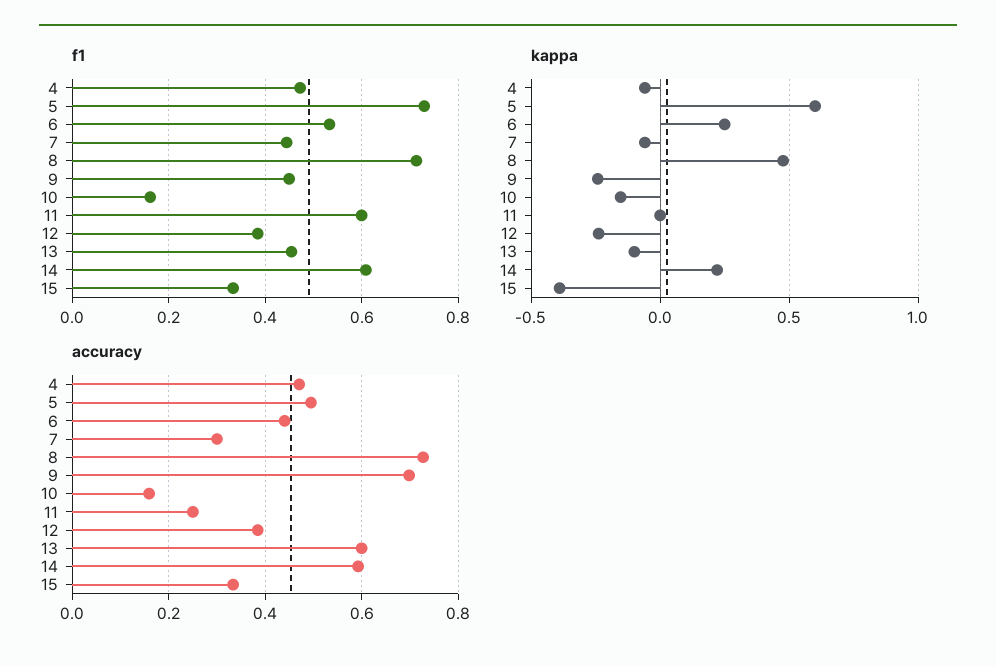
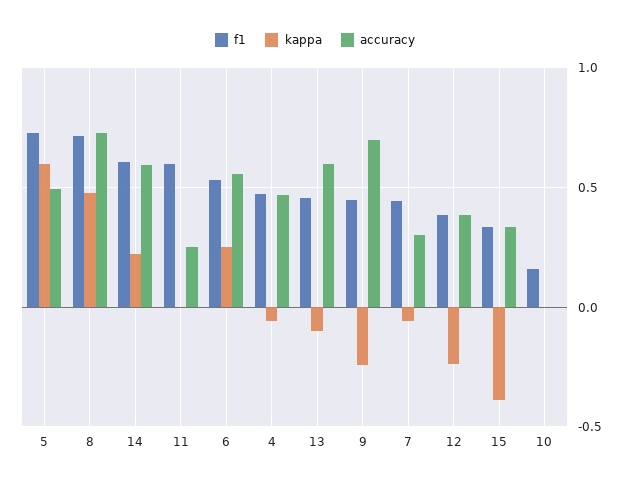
  {
    "f1": {
      "4": 0.48,
      "5": 0.72,
      "6": 0.54,
      "7": 0.44,
      "8": 0.72,
      "9": 0.44,
      "10": 0.16,
      "11": 0.6,
      "12": 0.38,
      "13": 0.46,
      "14": 0.6,
      "15": 0.34
    },
    "kappa": {
      "4": -0.05,
      "5": 0.6,
      "6": 0.25,
      "7": -0.05,
      "8": 0.5,
      "9": -0.25,
-     "10": -0.15,
+     "10": 0,
      "11": 0,
      "12": -0.25,
      "13": -0.1,
      "14": 0.2,
      "15": -0.4
    },
    "accuracy": {
      "4": 0.48,
      "5": 0.5,
-     "6": 0.44,
+     "6": 0.55,
      "7": 0.3,
      "8": 0.72,
      "9": 0.7,
-     "10": 0.16,
+     "10": 0,
      "11": 0.26,
      "12": 0.38,
      "13": 0.6,
      "14": 0.6,
      "15": 0.34
    }
  }

